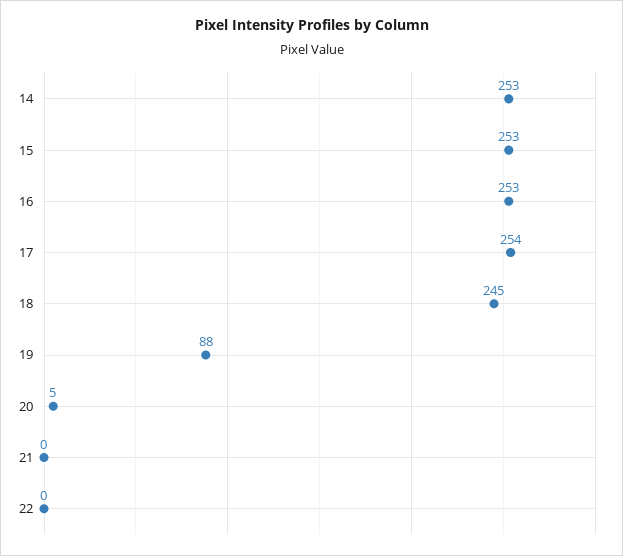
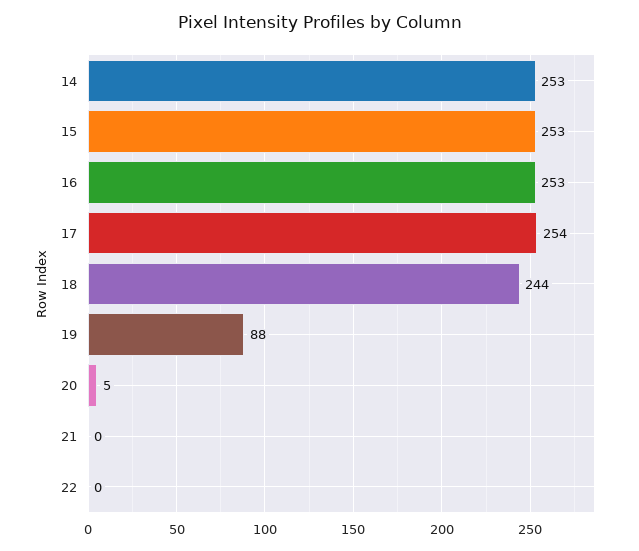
  {
    "14": 253,
    "15": 253,
    "16": 253,
    "17": 254,
-   "18": 245,
+   "18": 244,
    "19": 88,
    "20": 5,
    "21": 0,
    "22": 0
  }

